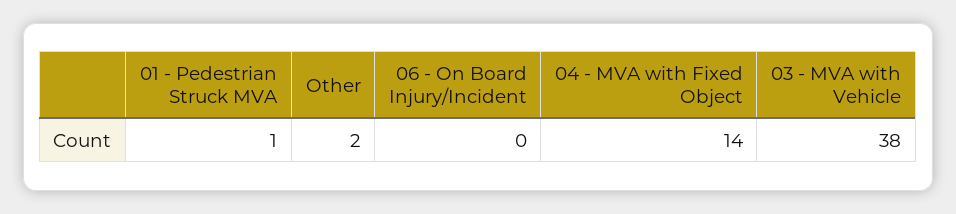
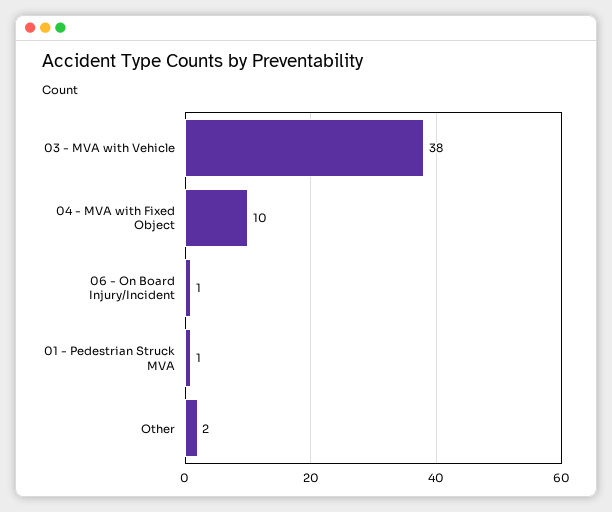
  {
    "01 - Pedestrian Struck MVA": 1,
    "Other": 2,
-   "06 - On Board Injury/Incident": 0,
+   "06 - On Board Injury/Incident": 1,
-   "04 - MVA with Fixed Object": 14,
+   "04 - MVA with Fixed Object": 10,
    "03 - MVA with Vehicle": 38
  }

